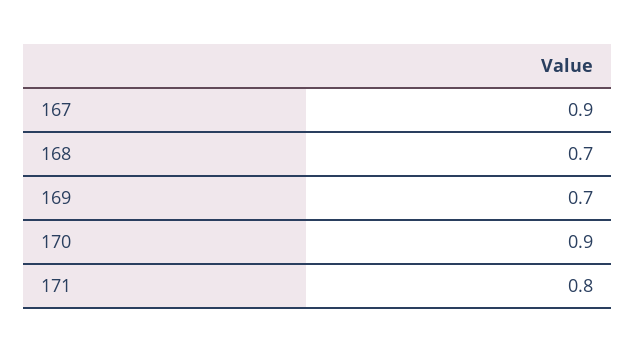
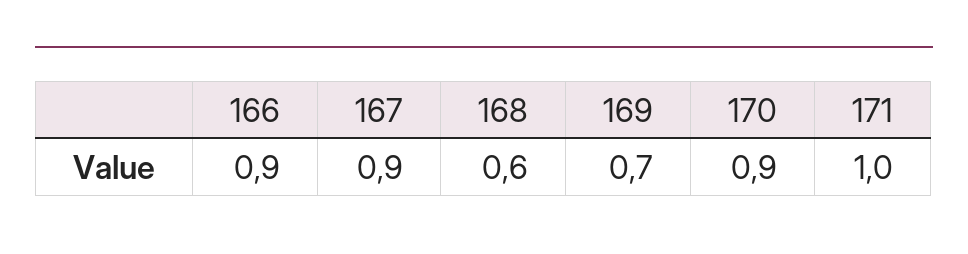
  {
    "167": 0.9,
-   "168": 0.7,
+   "168": 0.6,
    "169": 0.7,
    "170": 0.9,
-   "171": 0.8
+   "171": 1,
+   "166": 0.9
  }

